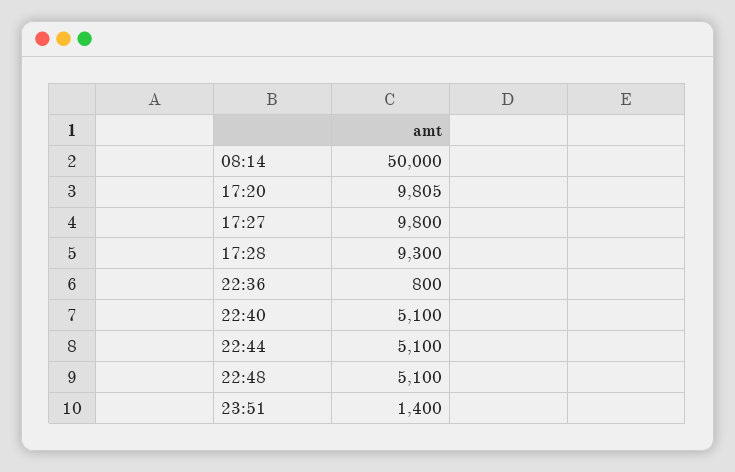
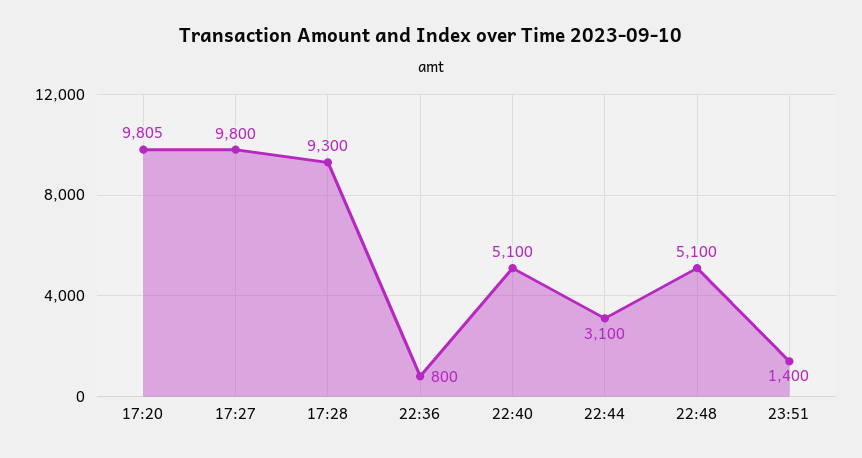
  {
-   "08:14": 50000,
    "17:20": 9805,
    "17:27": 9800,
    "17:28": 9300,
    "22:36": 800,
    "22:40": 5100,
-   "22:44": 5100,
+   "22:44": 3100,
    "22:48": 5100,
    "23:51": 1400
  }

